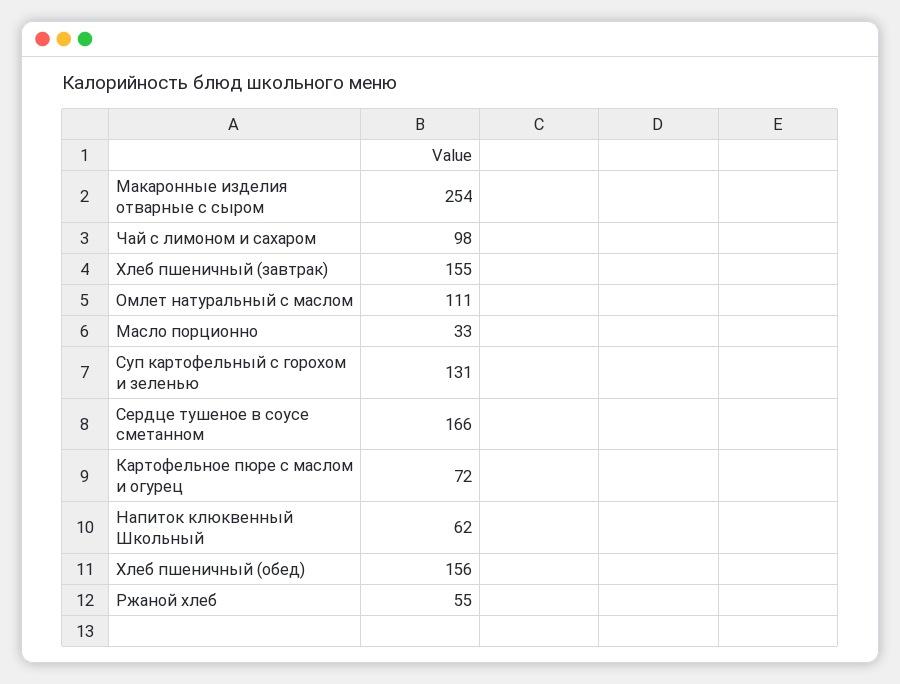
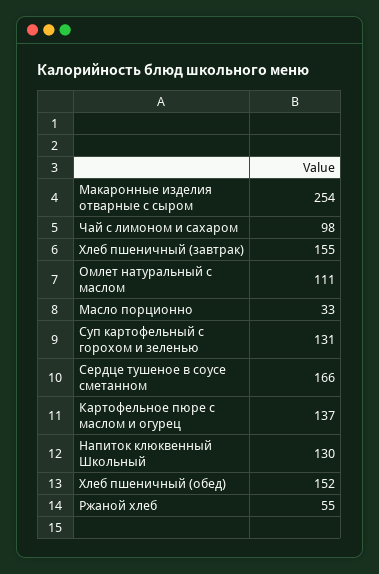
  {
    "Макаронные изделия отварные с сыром": 254,
    "Чай с лимоном и сахаром": 98,
    "Хлеб пшеничный (завтрак)": 155,
    "Омлет натуральный с маслом": 111,
    "Масло порционно": 33,
    "Суп картофельный с горохом и зеленью": 131,
    "Сердце тушеное в соусе сметанном": 166,
-   "Картофельное пюре с маслом и огурец": 72,
+   "Картофельное пюре с маслом и огурец": 137,
-   "Напиток клюквенный Школьный": 62,
+   "Напиток клюквенный Школьный": 130,
-   "Хлеб пшеничный (обед)": 156,
+   "Хлеб пшеничный (обед)": 152,
    "Ржаной хлеб": 55
  }

